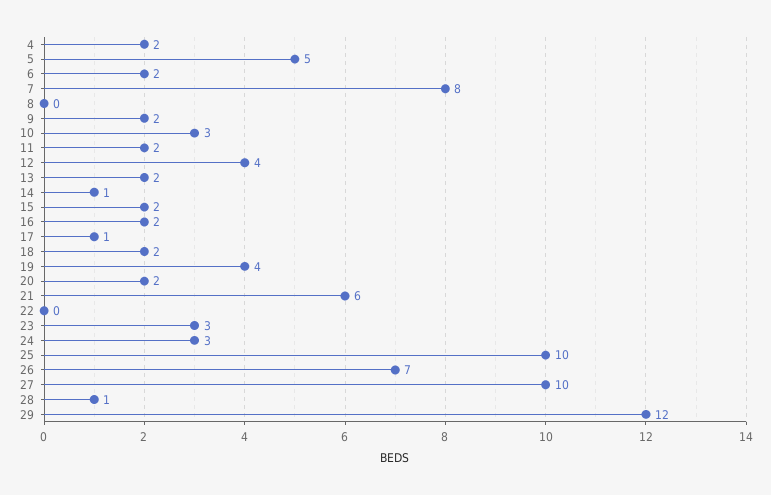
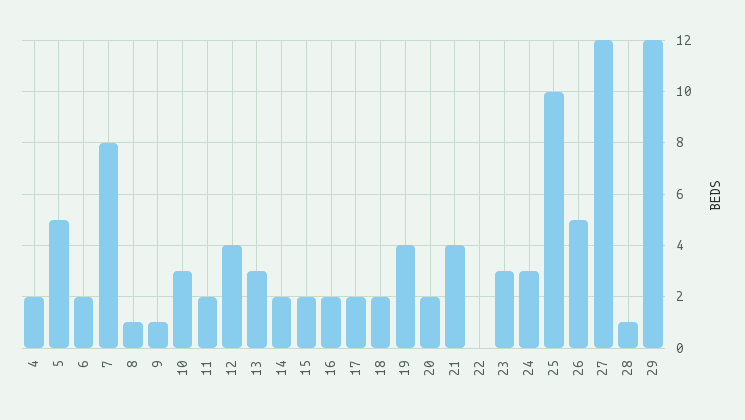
  {
    "4": 2,
    "5": 5,
    "6": 2,
    "7": 8,
-   "8": 0,
+   "8": 1,
-   "9": 2,
+   "9": 1,
    "10": 3,
    "11": 2,
    "12": 4,
-   "13": 2,
+   "13": 3,
-   "14": 1,
+   "14": 2,
    "15": 2,
    "16": 2,
-   "17": 1,
+   "17": 2,
    "18": 2,
    "19": 4,
    "20": 2,
-   "21": 6,
+   "21": 4,
    "22": 0,
    "23": 3,
    "24": 3,
    "25": 10,
-   "26": 7,
+   "26": 5,
-   "27": 10,
+   "27": 12,
    "28": 1,
    "29": 12
  }

